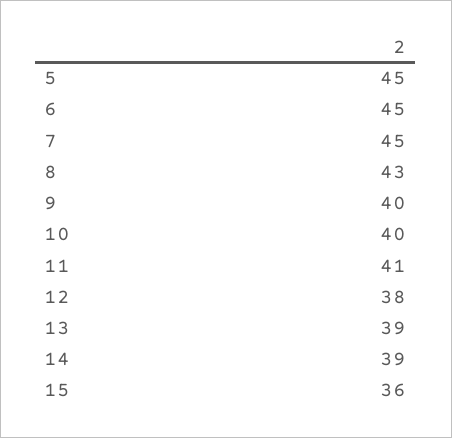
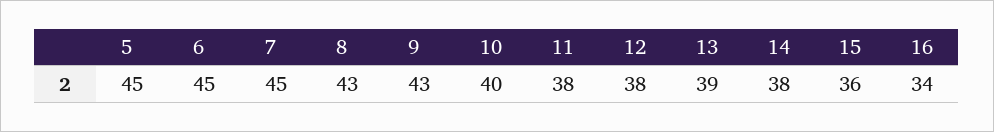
  {
    "5": 45,
    "6": 45,
    "7": 45,
    "8": 43,
-   "9": 40,
+   "9": 43,
    "10": 40,
-   "11": 41,
+   "11": 38,
    "12": 38,
    "13": 39,
-   "14": 39,
+   "14": 38,
-   "15": 36
+   "15": 36,
+   "16": 34
  }

